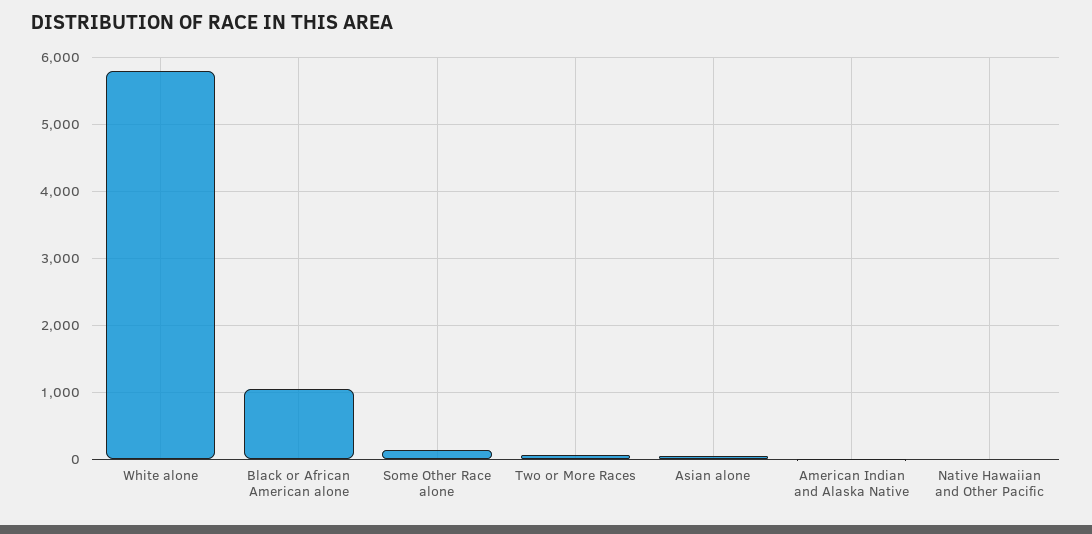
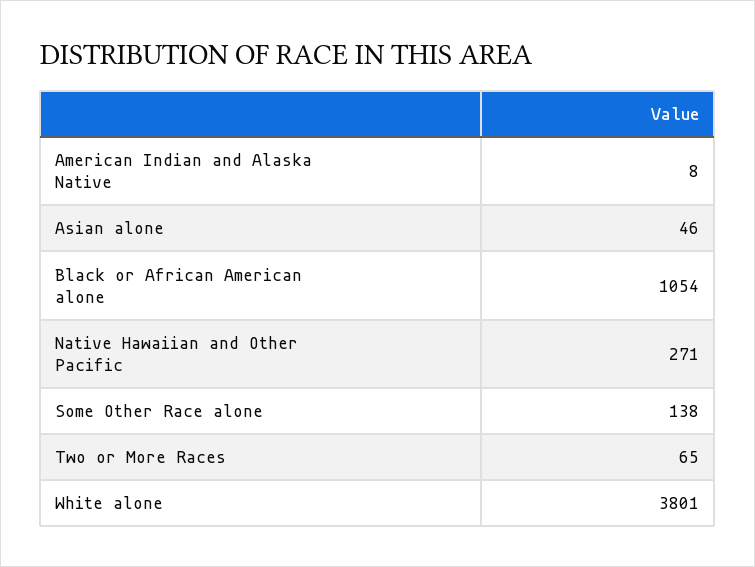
  {
-   "White alone": 5800,
+   "White alone": 3801,
    "Black or African American alone": 1054,
    "Some Other Race alone": 138,
    "Two or More Races": 65,
    "Asian alone": 46,
    "American Indian and Alaska Native": 8,
-   "Native Hawaiian and Other Pacific": 0
+   "Native Hawaiian and Other Pacific": 271
  }

